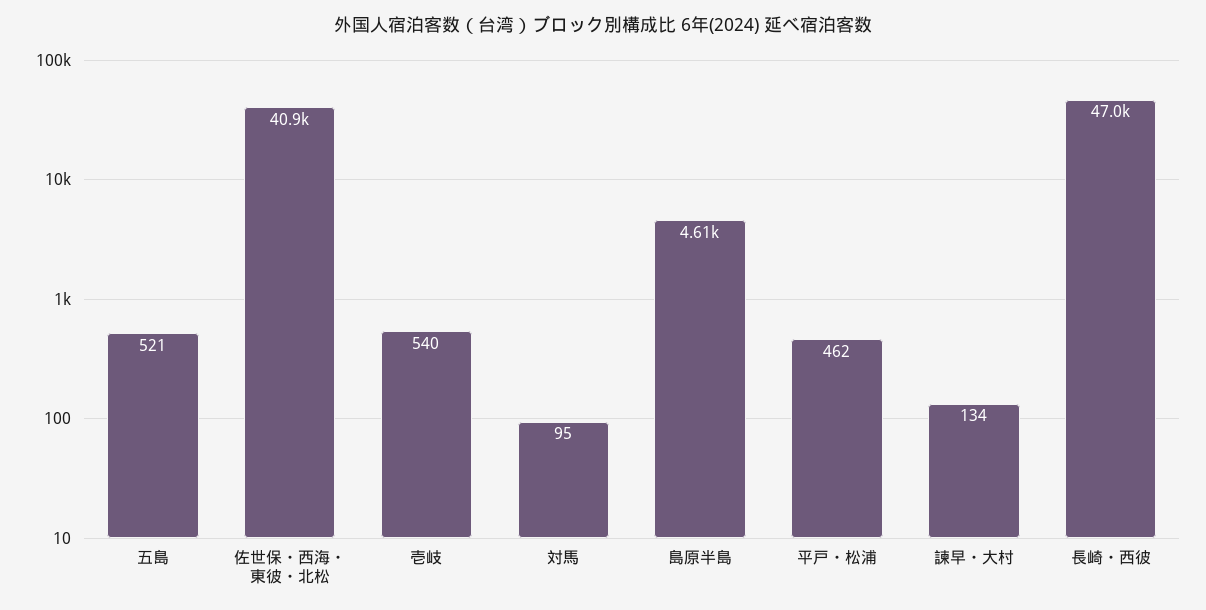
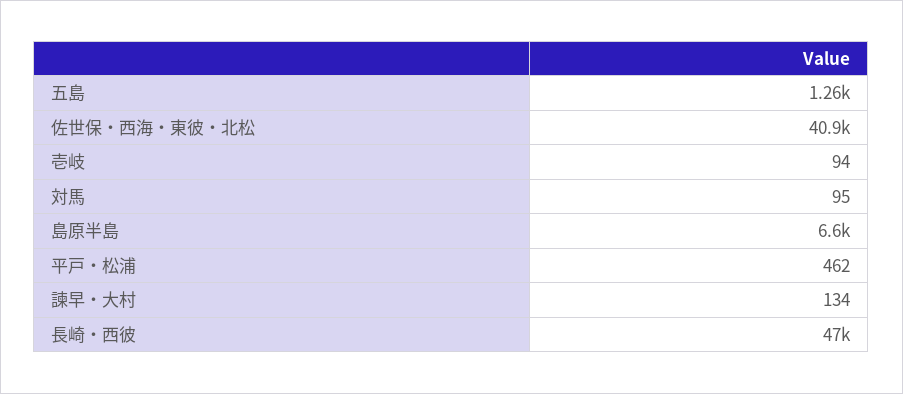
  {
-   "五島": 521,
+   "五島": 1260,
    "佐世保・西海・東彼・北松": 40900,
-   "壱岐": 540,
+   "壱岐": 94,
    "対馬": 95,
-   "島原半島": 4610,
+   "島原半島": 6600,
    "平戸・松浦": 462,
    "諫早・大村": 134,
    "長崎・西彼": 47000
  }

